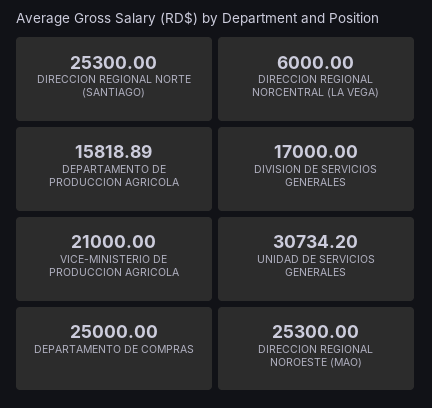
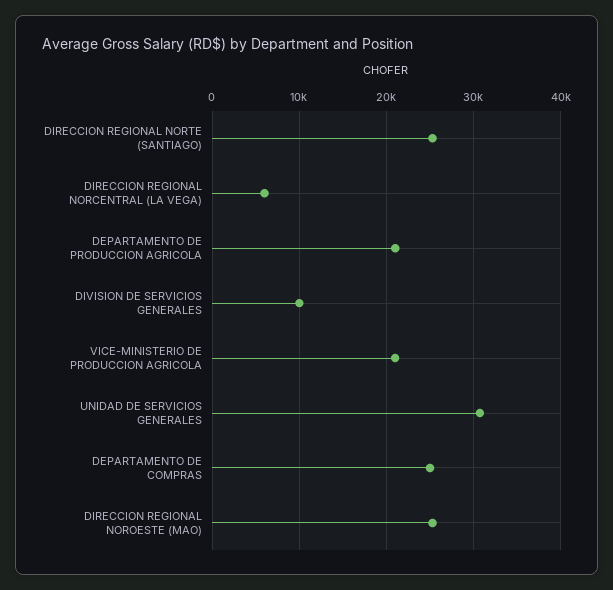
  {
    "DIRECCION REGIONAL NORTE (SANTIAGO)": 25300,
    "DIRECCION REGIONAL NORCENTRAL (LA VEGA)": 6000,
-   "DEPARTAMENTO DE PRODUCCION AGRICOLA": 15818.89,
+   "DEPARTAMENTO DE PRODUCCION AGRICOLA": 21000,
-   "DIVISION DE SERVICIOS GENERALES": 17000,
+   "DIVISION DE SERVICIOS GENERALES": 10000,
    "VICE-MINISTERIO DE PRODUCCION AGRICOLA": 21000,
    "UNIDAD DE SERVICIOS GENERALES": 30734.2,
    "DEPARTAMENTO DE COMPRAS": 25000,
    "DIRECCION REGIONAL NOROESTE (MAO)": 25300
  }

